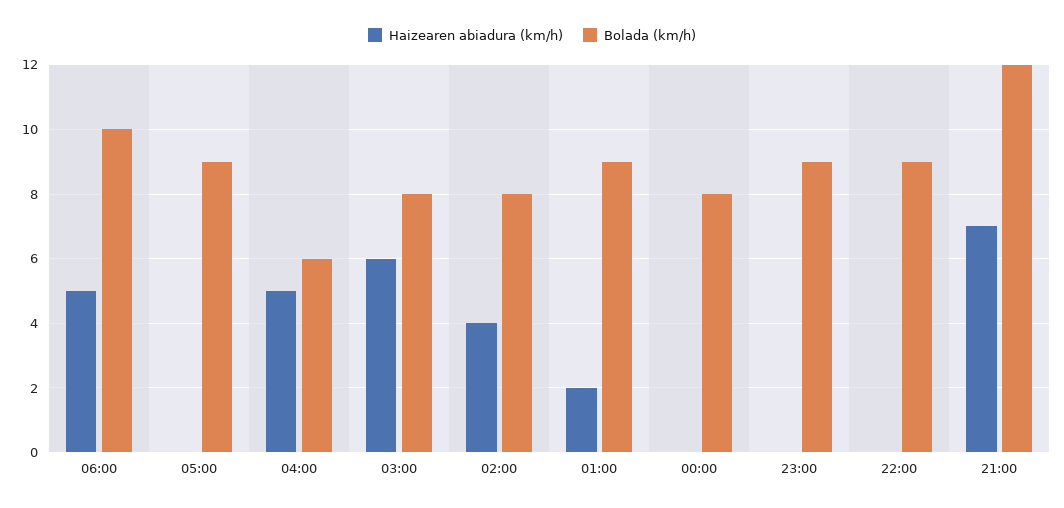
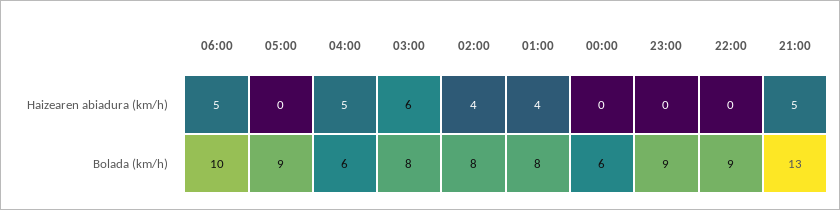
  {
    "Haizearen abiadura (km/h)": {
      "06:00": 5,
      "05:00": 0,
      "04:00": 5,
      "03:00": 6,
      "02:00": 4,
-     "01:00": 2,
+     "01:00": 4,
      "00:00": 0,
      "23:00": 0,
      "22:00": 0,
-     "21:00": 7
+     "21:00": 5
    },
    "Bolada (km/h)": {
      "06:00": 10,
      "05:00": 9,
      "04:00": 6,
      "03:00": 8,
      "02:00": 8,
-     "01:00": 9,
+     "01:00": 8,
-     "00:00": 8,
+     "00:00": 6,
      "23:00": 9,
      "22:00": 9,
-     "21:00": 12
+     "21:00": 13
    }
  }

